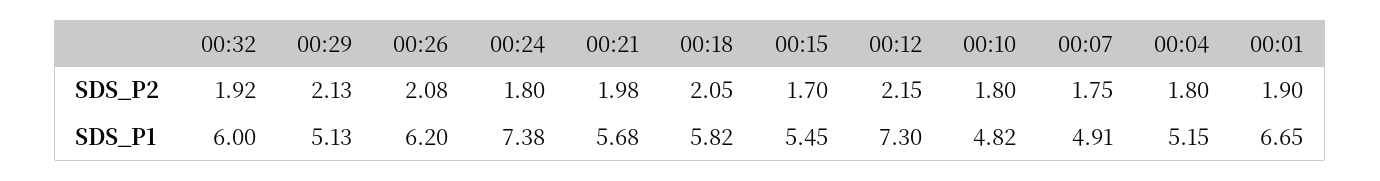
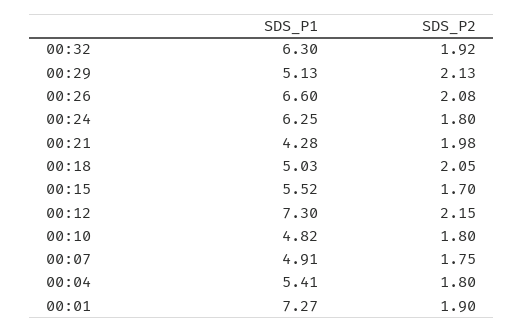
  {
    "00:32": {
      "SDS_P2": 1.92,
-     "SDS_P1": 6
+     "SDS_P1": 6.3
    },
    "00:29": {
      "SDS_P2": 2.13,
      "SDS_P1": 5.13
    },
    "00:26": {
      "SDS_P2": 2.08,
-     "SDS_P1": 6.2
+     "SDS_P1": 6.6
    },
    "00:24": {
      "SDS_P2": 1.8,
-     "SDS_P1": 7.38
+     "SDS_P1": 6.25
    },
    "00:21": {
      "SDS_P2": 1.98,
-     "SDS_P1": 5.68
+     "SDS_P1": 4.28
    },
    "00:18": {
      "SDS_P2": 2.05,
-     "SDS_P1": 5.82
+     "SDS_P1": 5.03
    },
    "00:15": {
      "SDS_P2": 1.7,
-     "SDS_P1": 5.45
+     "SDS_P1": 5.52
    },
    "00:12": {
      "SDS_P2": 2.15,
      "SDS_P1": 7.3
    },
    "00:10": {
      "SDS_P2": 1.8,
      "SDS_P1": 4.82
    },
    "00:07": {
      "SDS_P2": 1.75,
      "SDS_P1": 4.91
    },
    "00:04": {
      "SDS_P2": 1.8,
-     "SDS_P1": 5.15
+     "SDS_P1": 5.41
    },
    "00:01": {
      "SDS_P2": 1.9,
-     "SDS_P1": 6.65
+     "SDS_P1": 7.27
    }
  }

